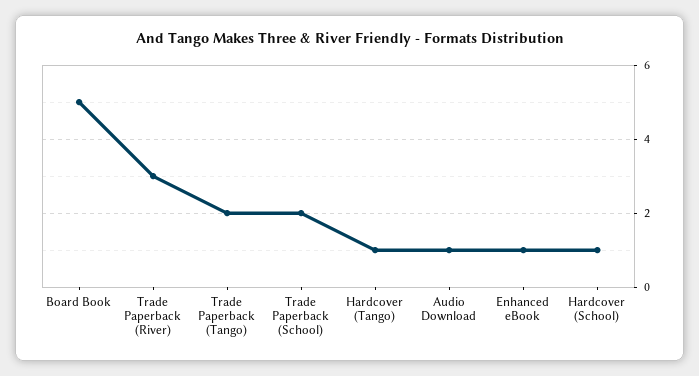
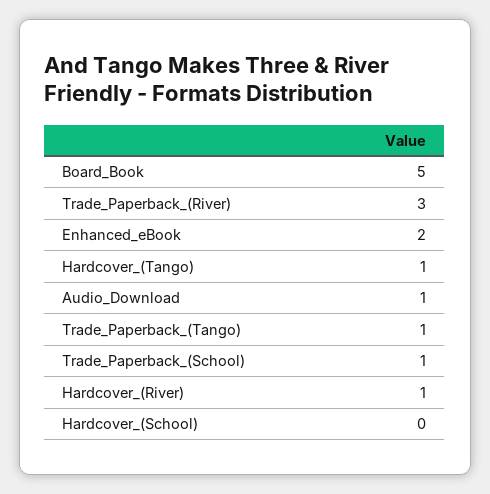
  {
    "Board Book": 5,
    "Trade Paperback (River)": 3,
-   "Trade Paperback (Tango)": 2,
+   "Trade Paperback (Tango)": 1,
-   "Trade Paperback (School)": 2,
+   "Trade Paperback (School)": 1,
    "Hardcover (Tango)": 1,
    "Audio Download": 1,
-   "Enhanced eBook": 1,
+   "Enhanced eBook": 2,
-   "Hardcover (School)": 1
+   "Hardcover (School)": 0,
+   "Hardcover_(River)": 1
  }

